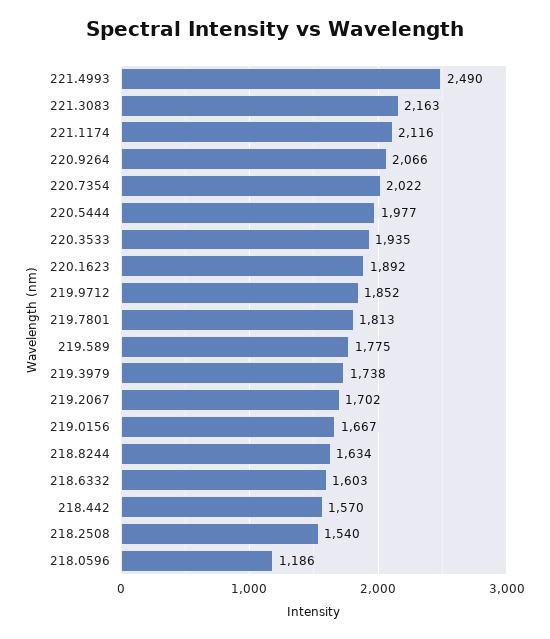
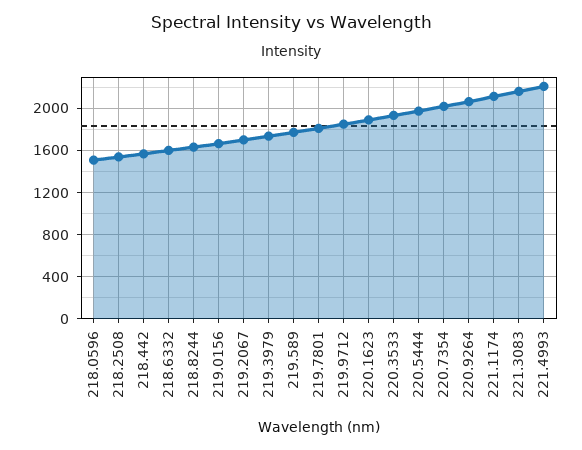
  {
-   "221.4993": 2490,
+   "221.4993": 2200,
    "221.3083": 2163,
    "221.1174": 2116,
    "220.9264": 2066,
    "220.7354": 2022,
    "220.5444": 1977,
    "220.3533": 1935,
    "220.1623": 1892,
    "219.9712": 1852,
    "219.7801": 1813,
    "219.589": 1775,
    "219.3979": 1738,
    "219.2067": 1702,
    "219.0156": 1667,
    "218.8244": 1634,
    "218.6332": 1603,
    "218.442": 1570,
    "218.2508": 1540,
-   "218.0596": 1186
+   "218.0596": 1500
  }

